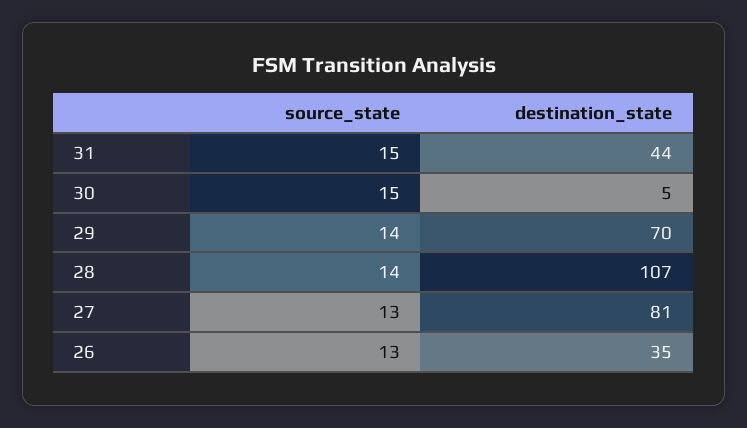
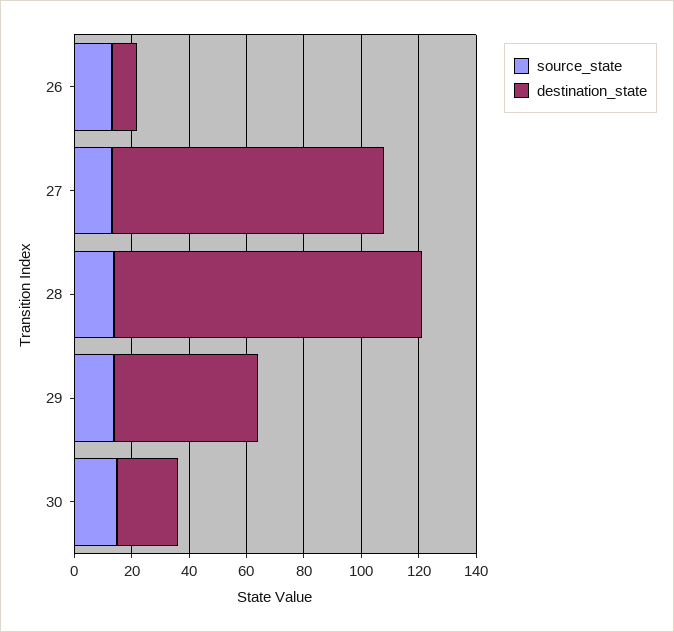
  {
    "source_state": {
-     "31": 15,
      "30": 15,
      "29": 14,
      "28": 14,
      "27": 13,
      "26": 13
    },
    "destination_state": {
-     "31": 44,
-     "30": 5,
+     "30": 20,
-     "29": 70,
+     "29": 50,
      "28": 107,
-     "27": 81,
+     "27": 95,
-     "26": 35
+     "26": 10
    }
  }

